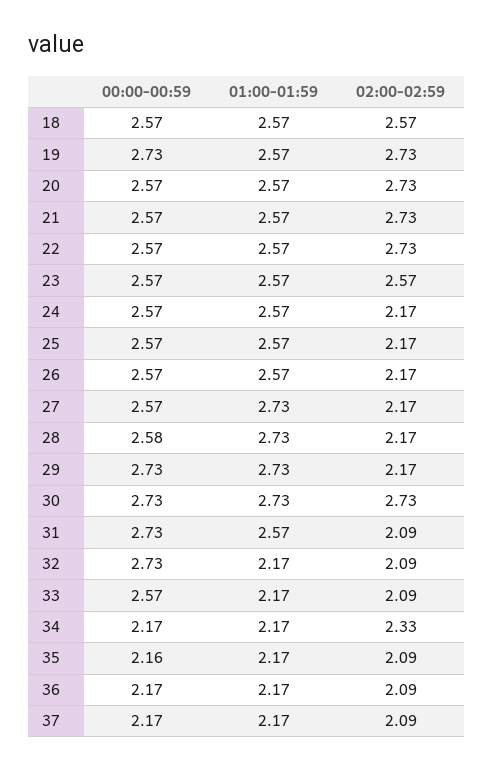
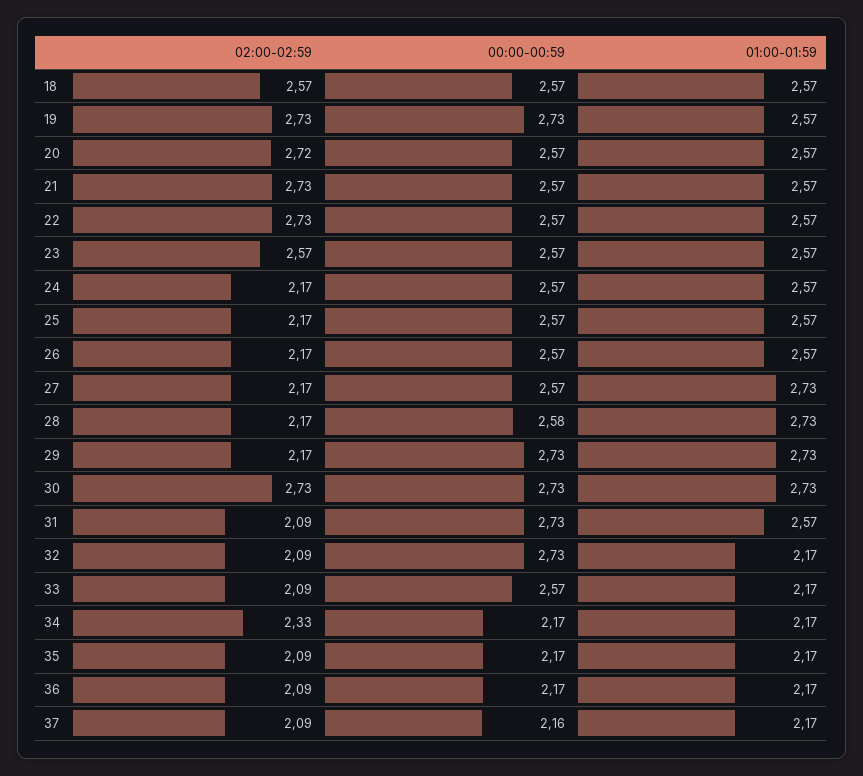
  {
    "00:00-00:59": {
      "18": 2.57,
      "19": 2.73,
      "20": 2.57,
      "21": 2.57,
      "22": 2.57,
      "23": 2.57,
      "24": 2.57,
      "25": 2.57,
      "26": 2.57,
      "27": 2.57,
      "28": 2.58,
      "29": 2.73,
      "30": 2.73,
      "31": 2.73,
      "32": 2.73,
      "33": 2.57,
      "34": 2.17,
-     "35": 2.16,
+     "35": 2.17,
      "36": 2.17,
-     "37": 2.17
+     "37": 2.16
    },
    "01:00-01:59": {
      "18": 2.57,
      "19": 2.57,
      "20": 2.57,
      "21": 2.57,
      "22": 2.57,
      "23": 2.57,
      "24": 2.57,
      "25": 2.57,
      "26": 2.57,
      "27": 2.73,
      "28": 2.73,
      "29": 2.73,
      "30": 2.73,
      "31": 2.57,
      "32": 2.17,
      "33": 2.17,
      "34": 2.17,
      "35": 2.17,
      "36": 2.17,
      "37": 2.17
    },
    "02:00-02:59": {
      "18": 2.57,
      "19": 2.73,
-     "20": 2.73,
+     "20": 2.72,
      "21": 2.73,
      "22": 2.73,
      "23": 2.57,
      "24": 2.17,
      "25": 2.17,
      "26": 2.17,
      "27": 2.17,
      "28": 2.17,
      "29": 2.17,
      "30": 2.73,
      "31": 2.09,
      "32": 2.09,
      "33": 2.09,
      "34": 2.33,
      "35": 2.09,
      "36": 2.09,
      "37": 2.09
    }
  }

